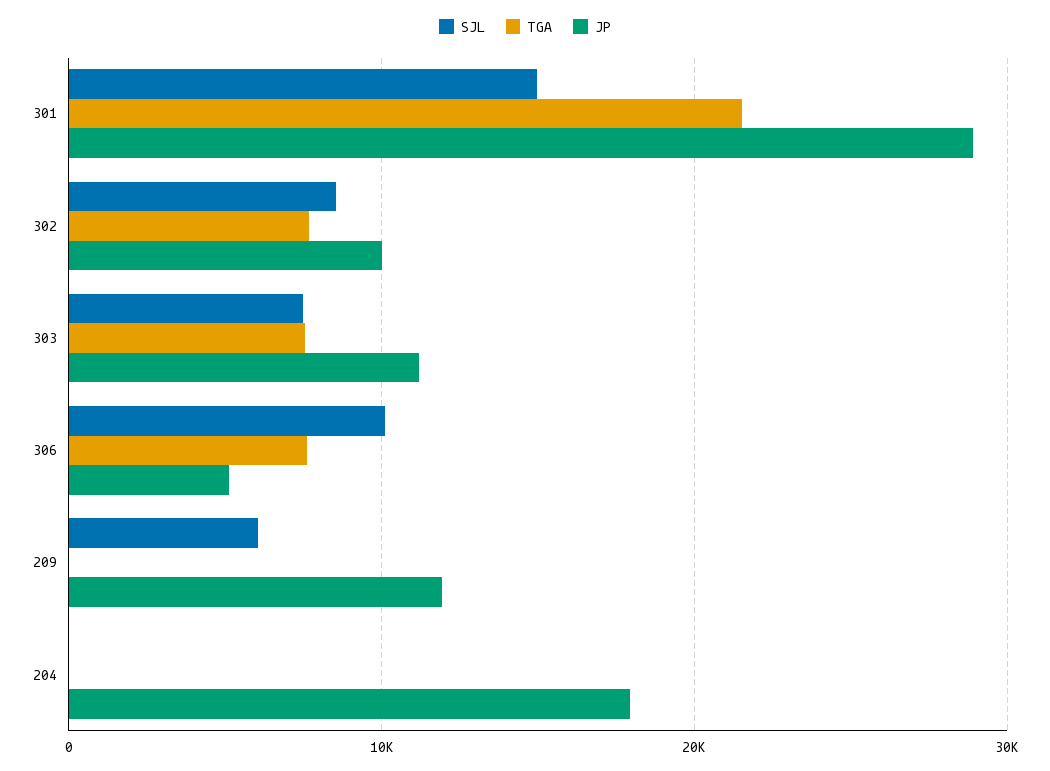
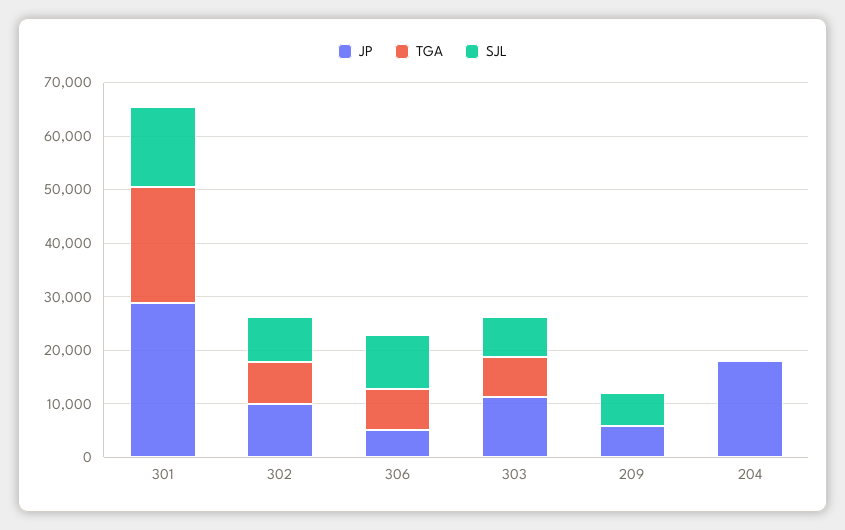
  {
    "SJL": {
      "301": 15000,
      "302": 9000,
      "303": 7000,
      "306": 10000,
      "209": 6000,
      "204": 0
    },
    "TGA": {
      "301": 22000,
      "302": 8000,
      "303": 8000,
      "306": 8000,
      "209": 0,
      "204": 0
    },
    "JP": {
      "301": 29000,
      "302": 10000,
      "303": 11000,
      "306": 5000,
-     "209": 12000,
+     "209": 6000,
      "204": 18000
    }
  }

